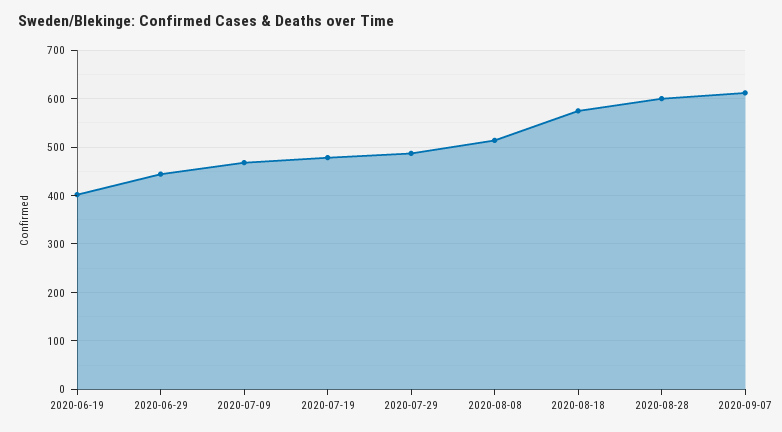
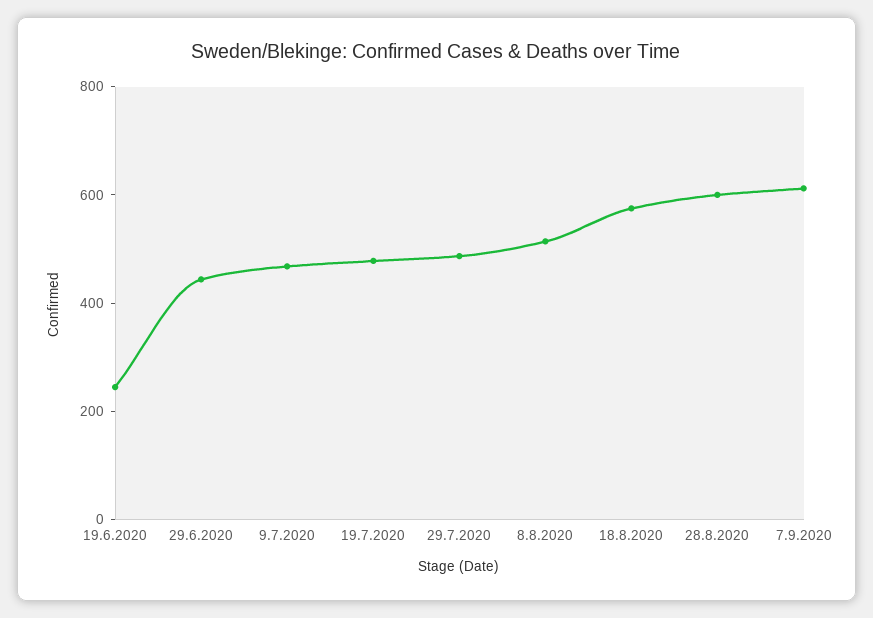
  {
-   "2020-06-19": 400,
+   "2020-06-19": 250,
    "2020-06-29": 440,
    "2020-07-09": 460,
    "2020-07-19": 480,
    "2020-07-29": 480,
    "2020-08-08": 520,
    "2020-08-18": 580,
    "2020-08-28": 600,
    "2020-09-07": 620
  }

